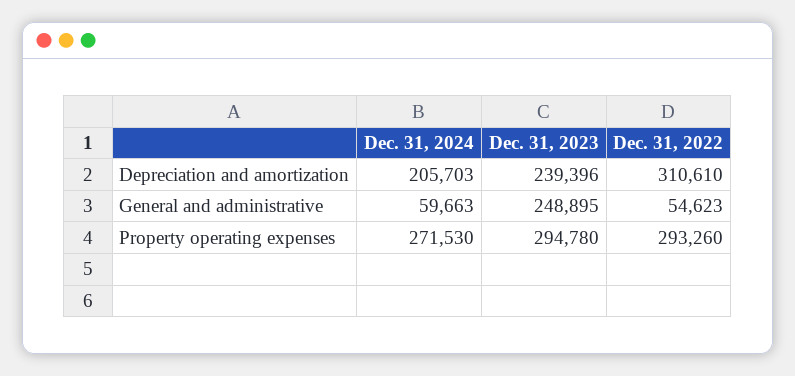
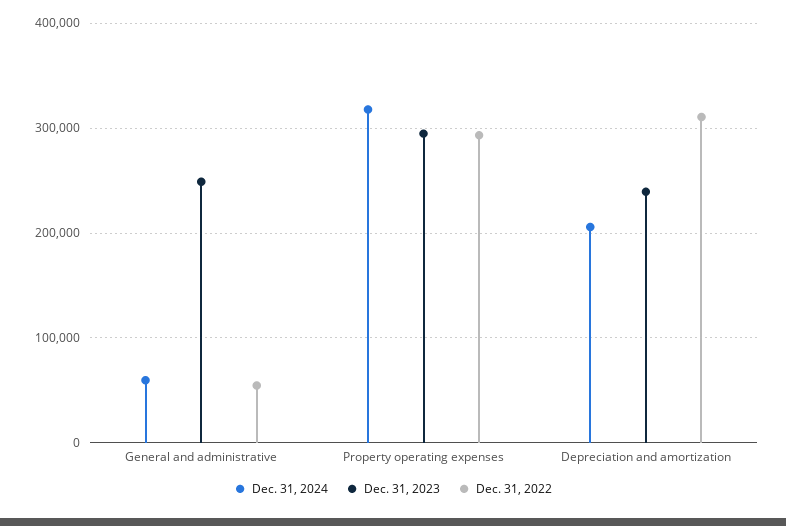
  {
    "Dec. 31, 2024": {
      "Depreciation and amortization": 205703,
      "General and administrative": 59663,
-     "Property operating expenses": 271530
+     "Property operating expenses": 320000
    },
    "Dec. 31, 2023": {
      "Depreciation and amortization": 239396,
      "General and administrative": 248895,
      "Property operating expenses": 294780
    },
    "Dec. 31, 2022": {
      "Depreciation and amortization": 310610,
      "General and administrative": 54623,
      "Property operating expenses": 293260
    }
  }

